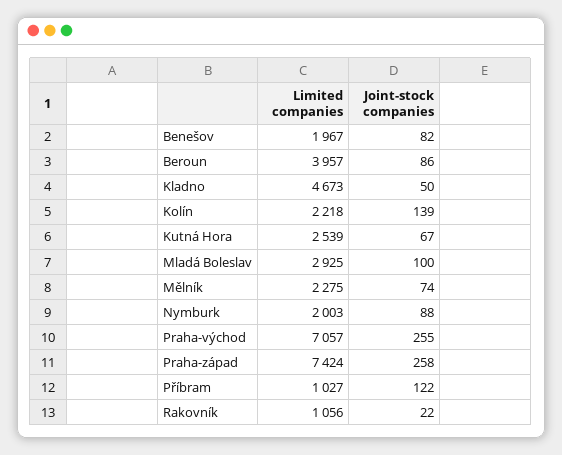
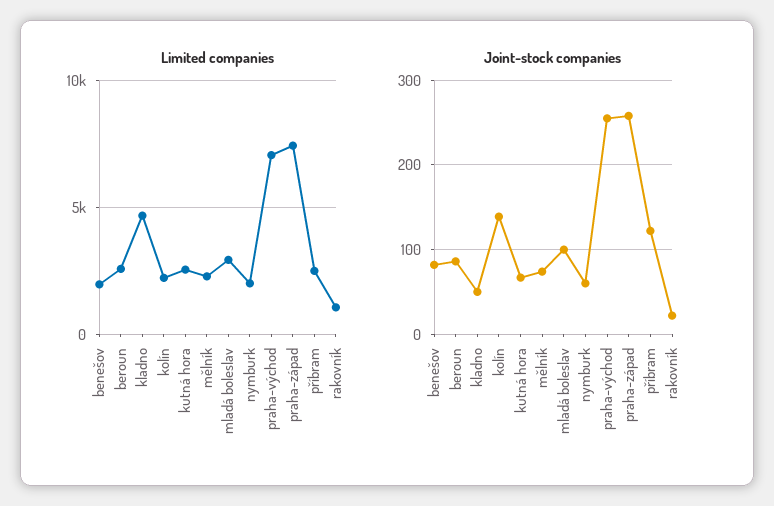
  {
    "Limited companies": {
      "Benešov": 1967,
-     "Beroun": 3957,
+     "Beroun": 2500,
      "Kladno": 4673,
      "Kolín": 2218,
      "Kutná Hora": 2539,
      "Mladá Boleslav": 2925,
      "Mělník": 2275,
      "Nymburk": 2003,
      "Praha-východ": 7057,
      "Praha-západ": 7424,
-     "Příbram": 1027,
+     "Příbram": 2500,
      "Rakovník": 1056
    },
    "Joint-stock companies": {
      "Benešov": 82,
      "Beroun": 86,
      "Kladno": 50,
      "Kolín": 139,
      "Kutná Hora": 67,
      "Mladá Boleslav": 100,
      "Mělník": 74,
-     "Nymburk": 88,
+     "Nymburk": 60,
      "Praha-východ": 255,
      "Praha-západ": 258,
      "Příbram": 122,
      "Rakovník": 22
    }
  }

